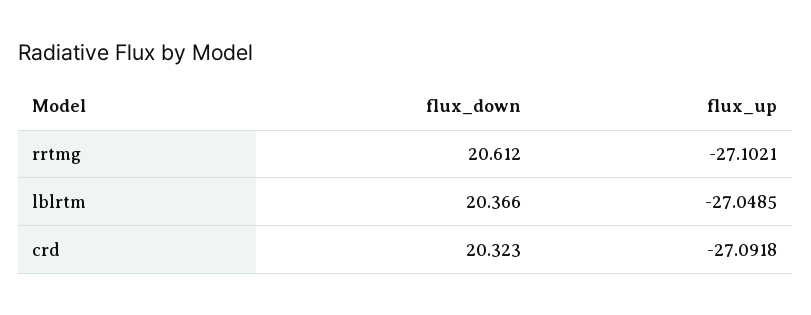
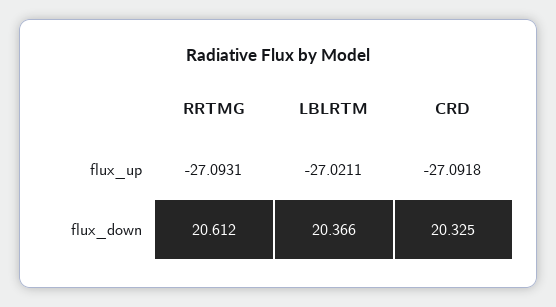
  {
    "flux_down": {
      "rrtmg": 20.612,
      "lblrtm": 20.366,
-     "crd": 20.323
+     "crd": 20.325
    },
    "flux_up": {
-     "rrtmg": -27.1021,
+     "rrtmg": -27.0931,
-     "lblrtm": -27.0485,
+     "lblrtm": -27.0211,
      "crd": -27.0918
    }
  }

